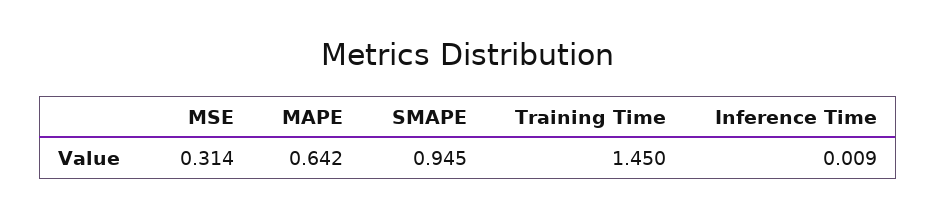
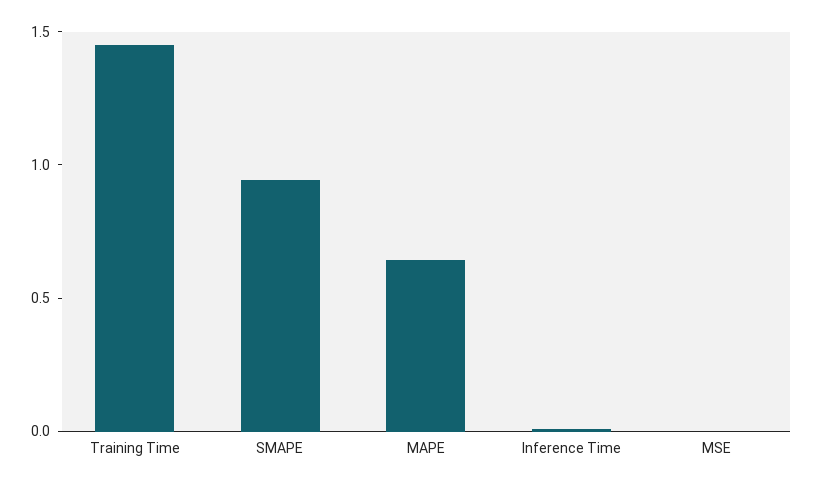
  {
-   "MSE": 0.314,
+   "MSE": 0,
    "MAPE": 0.642,
    "SMAPE": 0.945,
    "Training Time": 1.45,
    "Inference Time": 0.009
  }

